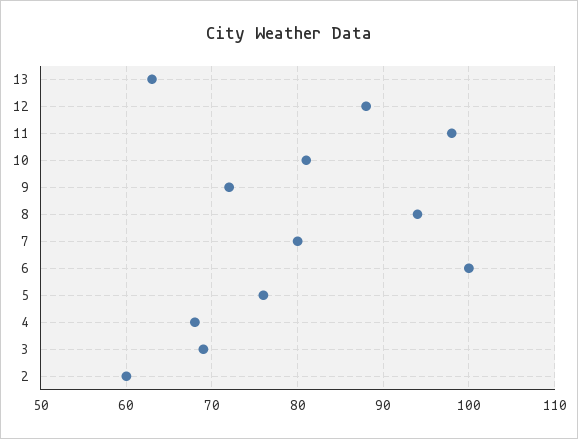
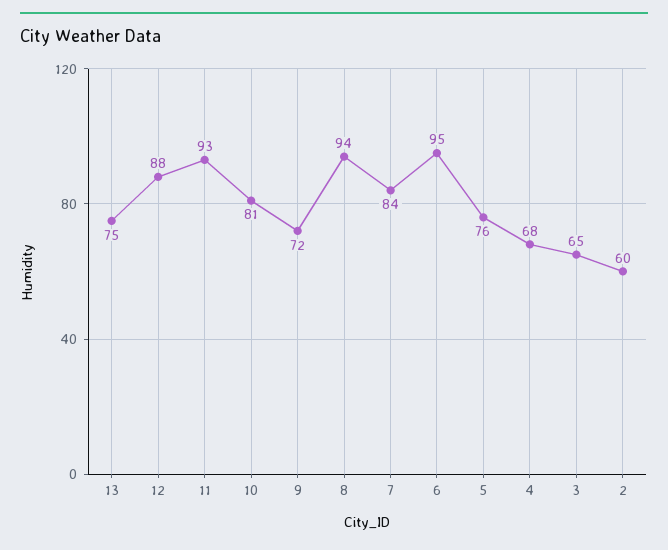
  {
-   "13": 63,
+   "13": 75,
    "12": 88,
-   "11": 98,
+   "11": 93,
    "10": 81,
    "9": 72,
    "8": 94,
-   "7": 80,
+   "7": 84,
-   "6": 100,
+   "6": 95,
    "5": 76,
    "4": 68,
-   "3": 69,
+   "3": 65,
    "2": 60
  }

